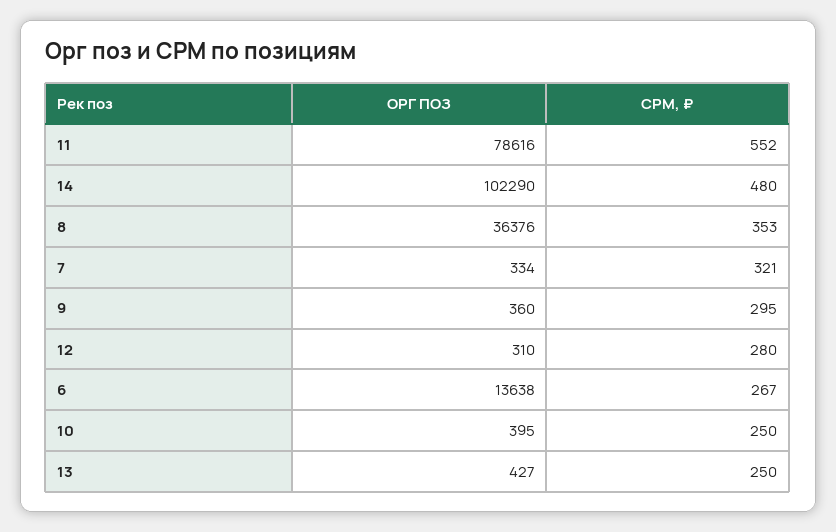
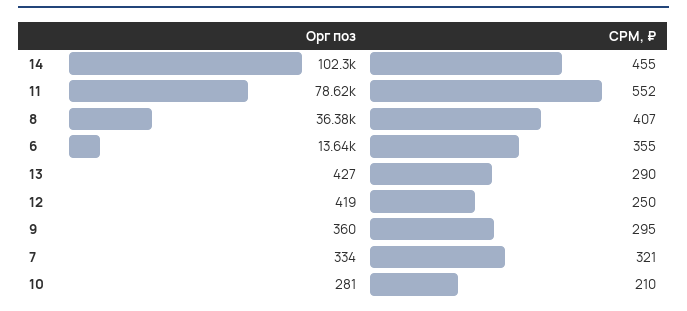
  {
    "ОРГ ПОЗ": {
      "11": 78616,
      "14": 102290,
      "8": 36376,
      "7": 334,
      "9": 360,
-     "12": 310,
+     "12": 419,
      "6": 13638,
-     "10": 395,
+     "10": 281,
      "13": 427
    },
    "CPM, ₽": {
      "11": 552,
-     "14": 480,
+     "14": 455,
-     "8": 353,
+     "8": 407,
      "7": 321,
      "9": 295,
-     "12": 280,
+     "12": 250,
-     "6": 267,
+     "6": 355,
-     "10": 250,
+     "10": 210,
-     "13": 250
+     "13": 290
    }
  }

